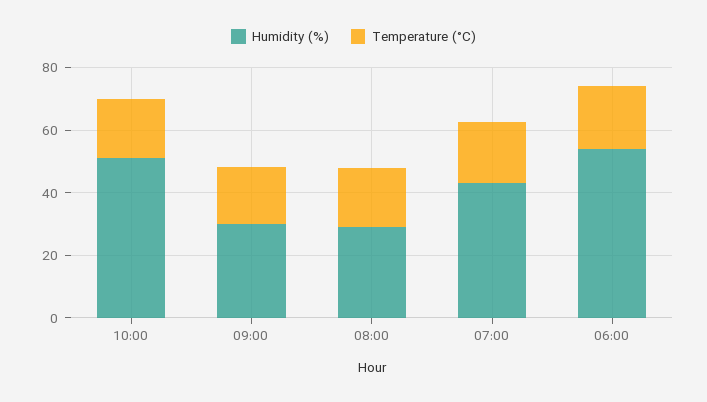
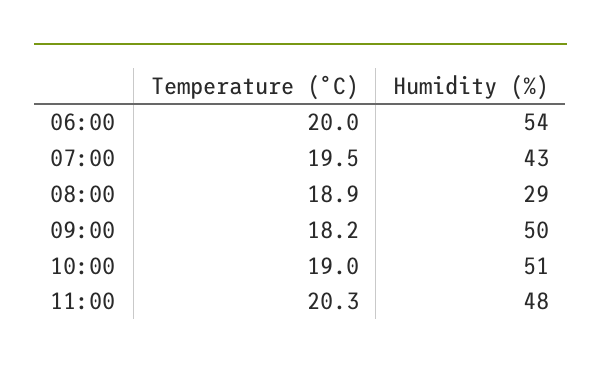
  {
    "Humidity (%)": {
      "10:00": 51,
-     "09:00": 30,
+     "09:00": 50,
      "08:00": 29,
      "07:00": 43,
-     "06:00": 54
+     "06:00": 54,
+     "11:00": 48
    },
    "Temperature (°C)": {
      "10:00": 19,
      "09:00": 18.2,
      "08:00": 18.9,
      "07:00": 19.5,
-     "06:00": 20
+     "06:00": 20,
+     "11:00": 20.3
    }
  }

